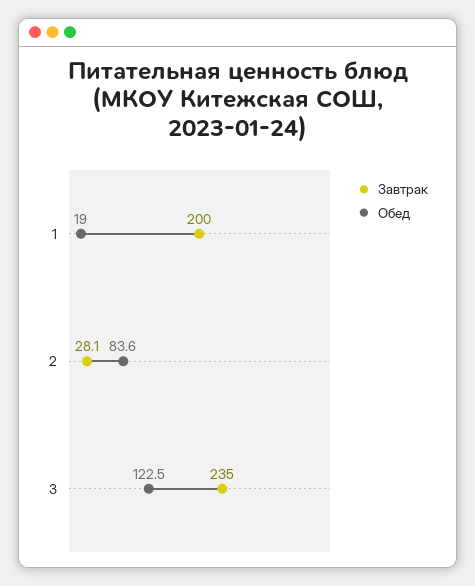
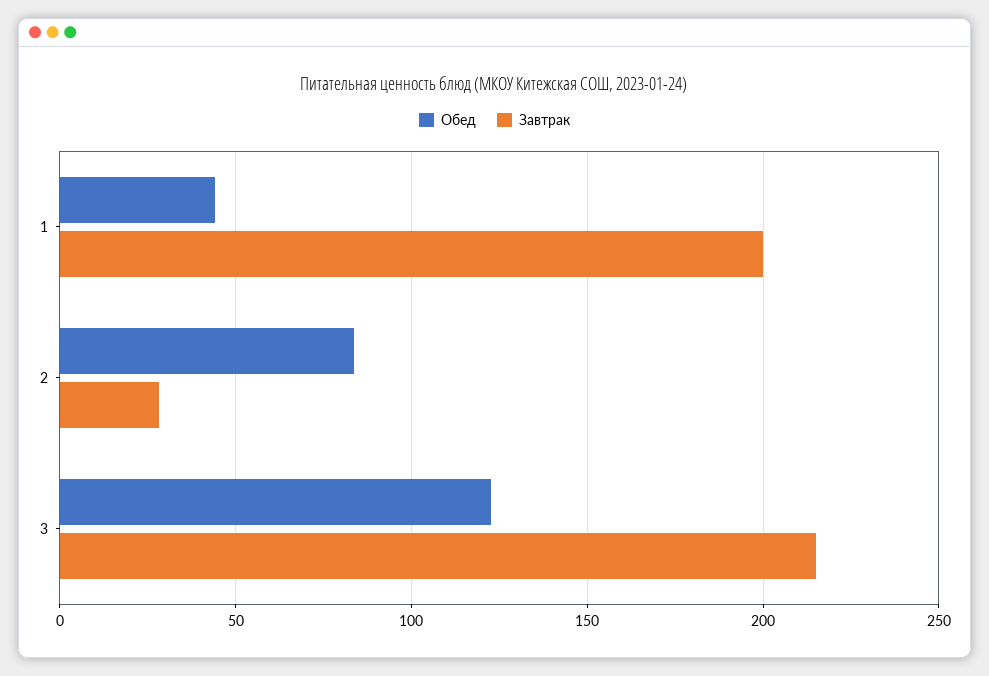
  {
    "Завтрак": {
      "1": 200,
      "2": 28.1,
-     "3": 235
+     "3": 215
    },
    "Обед": {
-     "1": 19,
+     "1": 45,
      "2": 83.6,
      "3": 122.5
    }
  }

